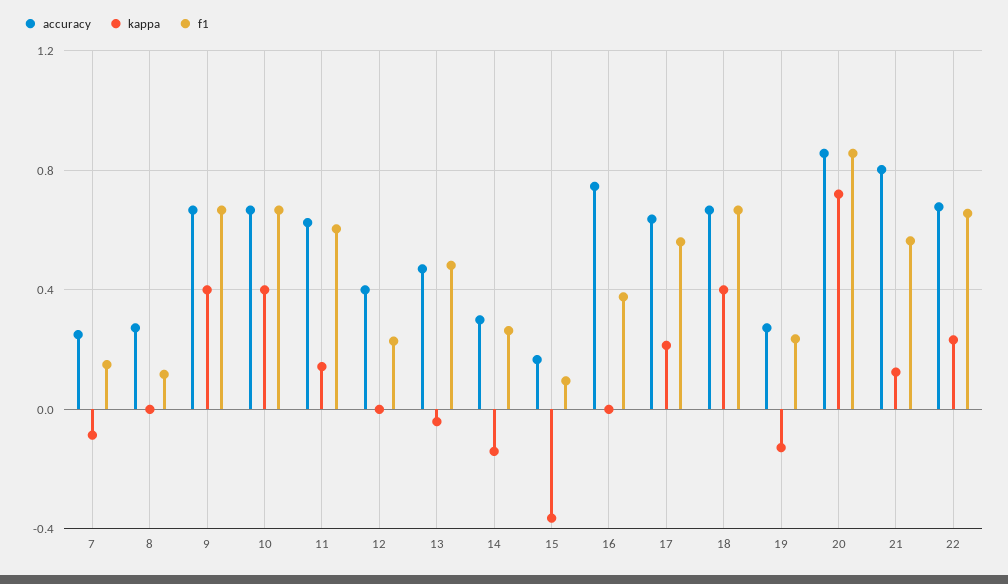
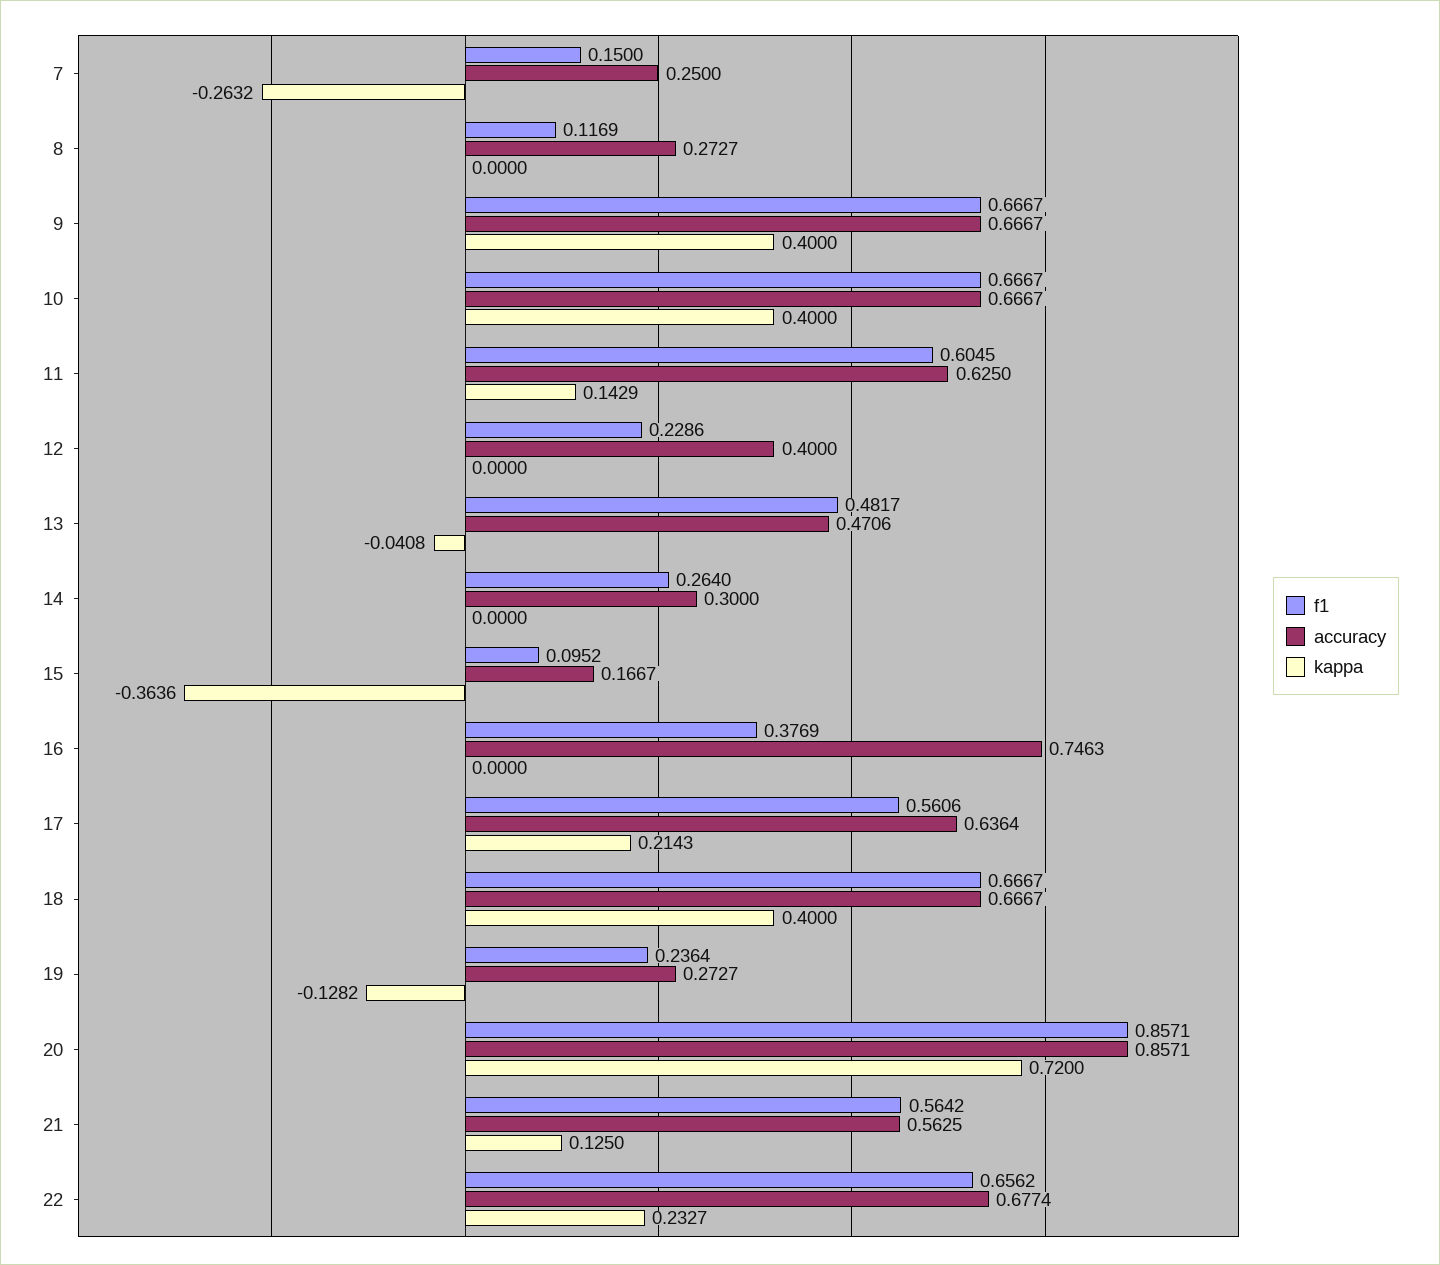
  {
    "accuracy": {
      "7": 0.25,
      "8": 0.2727,
      "9": 0.6667,
      "10": 0.6667,
      "11": 0.625,
      "12": 0.4,
      "13": 0.4706,
      "14": 0.3,
      "15": 0.1667,
      "16": 0.7463,
      "17": 0.6364,
      "18": 0.6667,
      "19": 0.2727,
      "20": 0.8571,
-     "21": 0.8,
+     "21": 0.5625,
      "22": 0.6774
    },
    "kappa": {
-     "7": -0.1,
+     "7": -0.2632,
      "8": 0,
      "9": 0.4,
      "10": 0.4,
      "11": 0.1429,
      "12": 0,
      "13": -0.0408,
-     "14": -0.15,
+     "14": 0,
      "15": -0.3636,
      "16": 0,
      "17": 0.2143,
      "18": 0.4,
      "19": -0.1282,
      "20": 0.72,
      "21": 0.125,
      "22": 0.2327
    },
    "f1": {
      "7": 0.15,
      "8": 0.1169,
      "9": 0.6667,
      "10": 0.6667,
      "11": 0.6045,
      "12": 0.2286,
      "13": 0.4817,
      "14": 0.264,
      "15": 0.0952,
      "16": 0.3769,
      "17": 0.5606,
      "18": 0.6667,
      "19": 0.2364,
      "20": 0.8571,
      "21": 0.5642,
      "22": 0.6562
    }
  }

